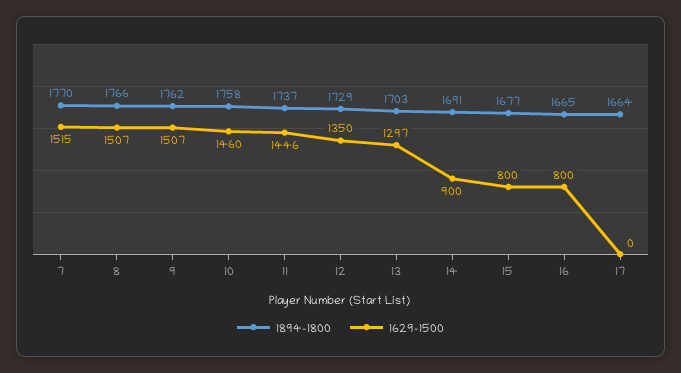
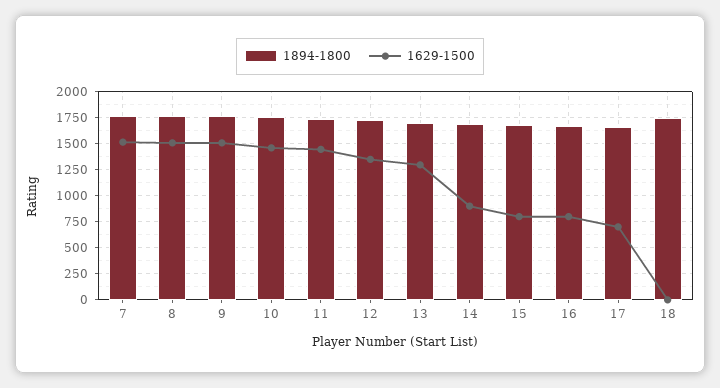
  {
    "1894-1800": {
      "7": 1770,
      "8": 1766,
      "9": 1762,
      "10": 1758,
      "11": 1737,
      "12": 1729,
      "13": 1703,
      "14": 1691,
      "15": 1677,
      "16": 1665,
-     "17": 1664
+     "17": 1664,
+     "18": 1750
    },
    "1629-1500": {
      "7": 1515,
      "8": 1507,
      "9": 1507,
      "10": 1460,
      "11": 1446,
      "12": 1350,
      "13": 1297,
      "14": 900,
      "15": 800,
      "16": 800,
-     "17": 0
+     "17": 750,
+     "18": 0
    }
  }

